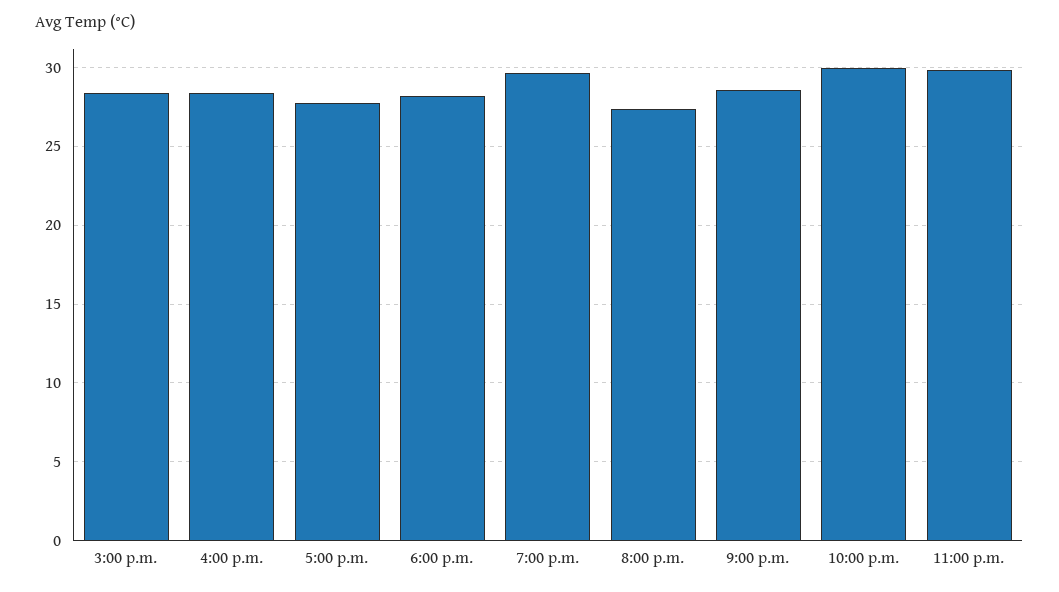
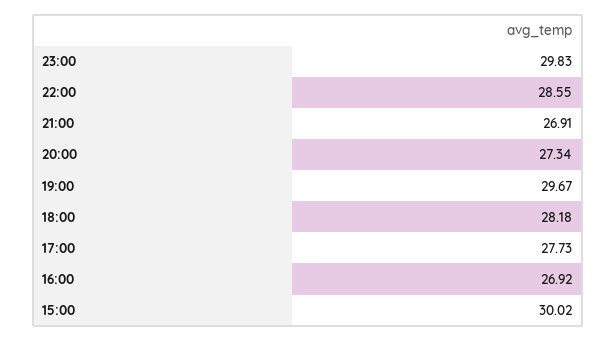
  {
-   "3:00 p.m.": 28.5,
+   "3:00 p.m.": 30.02,
-   "4:00 p.m.": 28.5,
+   "4:00 p.m.": 26.92,
    "5:00 p.m.": 27.73,
    "6:00 p.m.": 28.18,
    "7:00 p.m.": 29.67,
    "8:00 p.m.": 27.34,
-   "9:00 p.m.": 28.5,
+   "9:00 p.m.": 26.91,
-   "10:00 p.m.": 30,
+   "10:00 p.m.": 28.55,
    "11:00 p.m.": 29.83
  }

